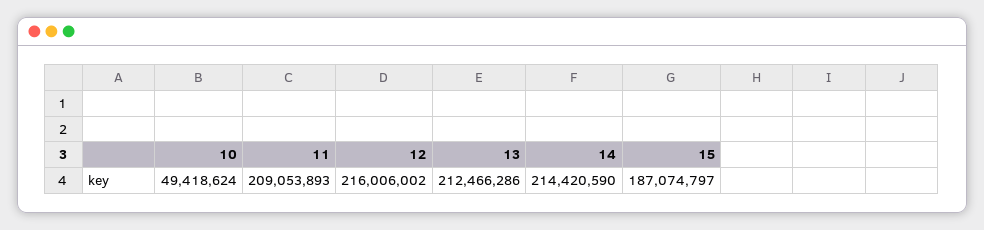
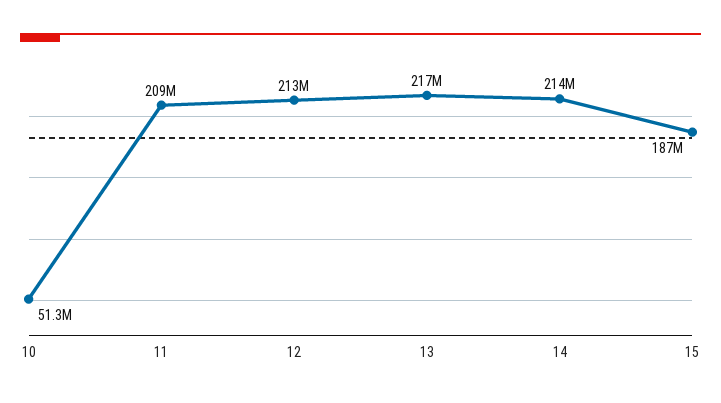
  {
-   "10": 49418624,
+   "10": 51300000,
    "11": 209053893,
-   "12": 216006002,
+   "12": 213000000,
-   "13": 212466286,
+   "13": 217000000,
    "14": 214420590,
    "15": 187074797
  }

